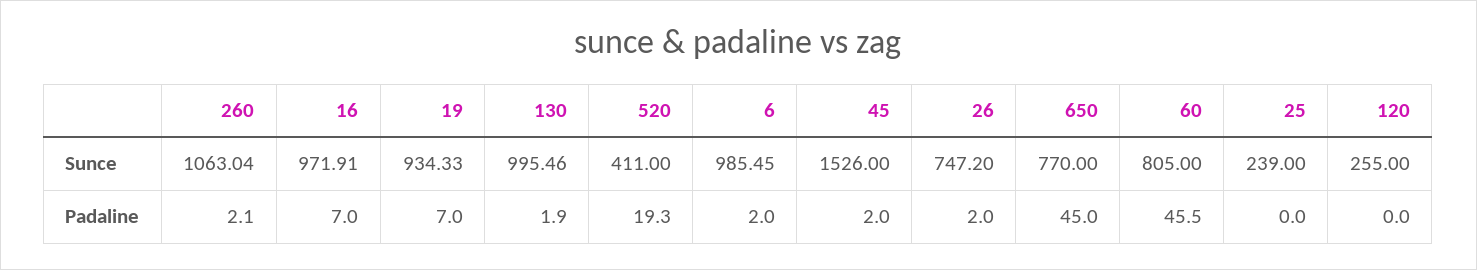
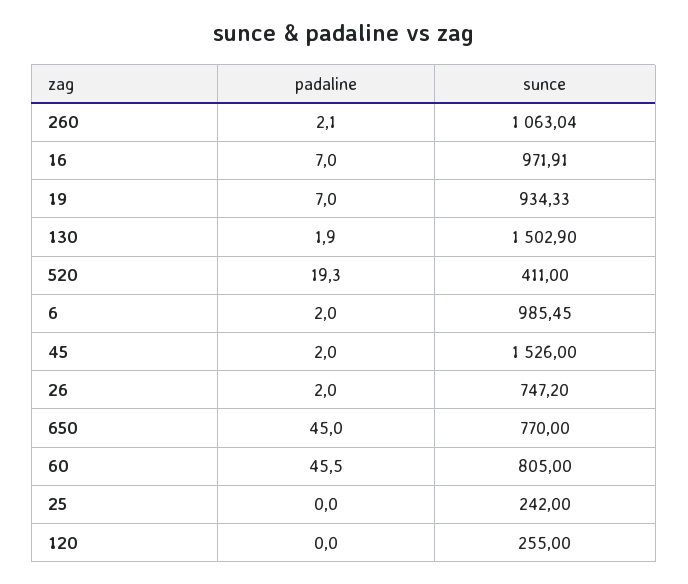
  {
    "260": {
      "Sunce": 1063.04,
      "Padaline": 2.1
    },
    "16": {
      "Sunce": 971.91,
      "Padaline": 7
    },
    "19": {
      "Sunce": 934.33,
      "Padaline": 7
    },
    "130": {
-     "Sunce": 995.46,
+     "Sunce": 1502.9,
      "Padaline": 1.9
    },
    "520": {
      "Sunce": 411,
      "Padaline": 19.3
    },
    "6": {
      "Sunce": 985.45,
      "Padaline": 2
    },
    "45": {
      "Sunce": 1526,
      "Padaline": 2
    },
    "26": {
      "Sunce": 747.2,
      "Padaline": 2
    },
    "650": {
      "Sunce": 770,
      "Padaline": 45
    },
    "60": {
      "Sunce": 805,
      "Padaline": 45.5
    },
    "25": {
-     "Sunce": 239,
+     "Sunce": 242,
      "Padaline": 0
    },
    "120": {
      "Sunce": 255,
      "Padaline": 0
    }
  }

